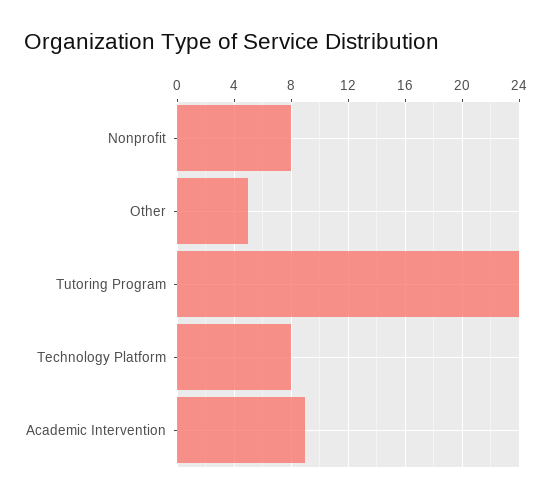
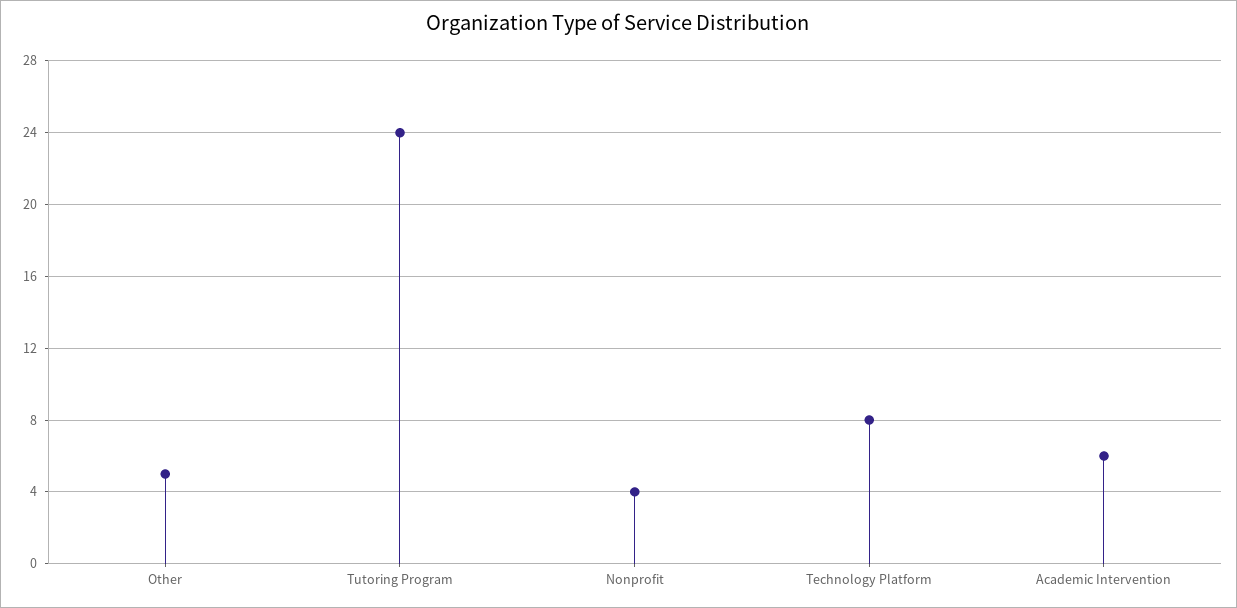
  {
-   "Nonprofit": 8,
+   "Nonprofit": 4,
    "Other": 5,
    "Tutoring Program": 24,
    "Technology Platform": 8,
-   "Academic Intervention": 9
+   "Academic Intervention": 6
  }

